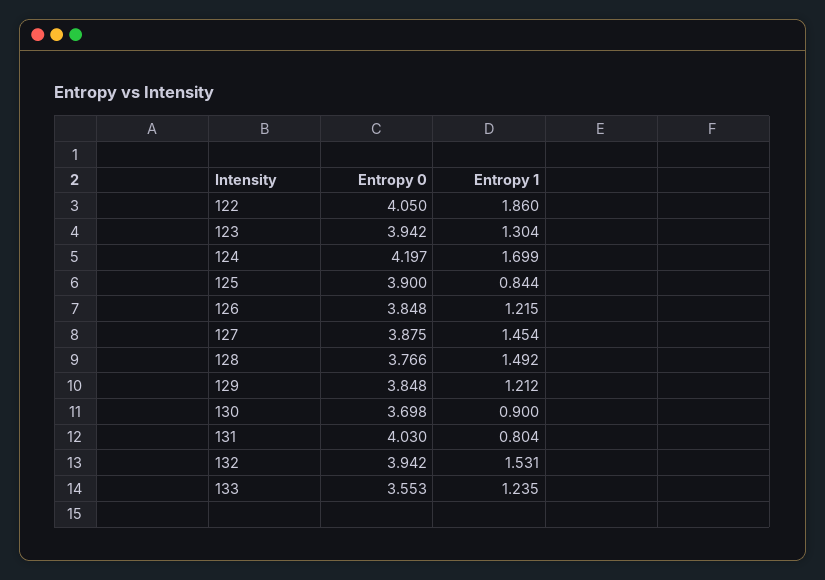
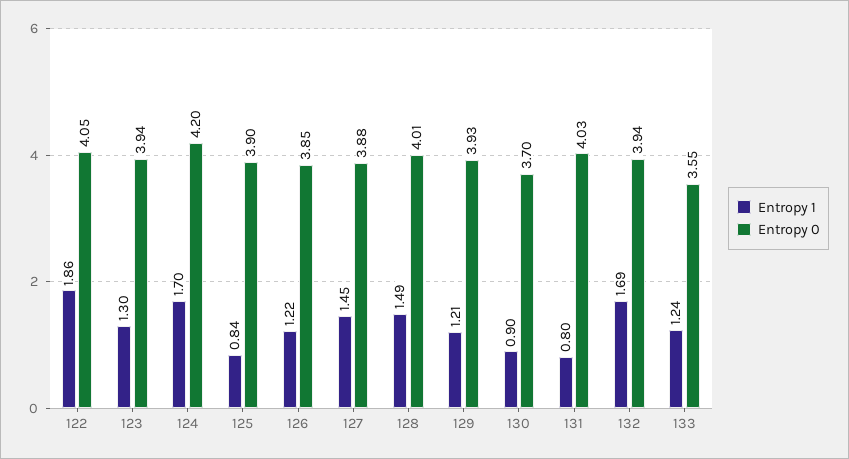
  {
    "Entropy 0": {
      "122": 4.05,
      "123": 3.942,
      "124": 4.197,
      "125": 3.9,
      "126": 3.848,
      "127": 3.875,
-     "128": 3.766,
+     "128": 4.01,
-     "129": 3.848,
+     "129": 3.93,
      "130": 3.698,
      "131": 4.03,
      "132": 3.942,
      "133": 3.553
    },
    "Entropy 1": {
      "122": 1.86,
      "123": 1.304,
      "124": 1.699,
      "125": 0.844,
      "126": 1.215,
      "127": 1.454,
      "128": 1.492,
      "129": 1.212,
      "130": 0.9,
      "131": 0.804,
-     "132": 1.531,
+     "132": 1.69,
      "133": 1.235
    }
  }

